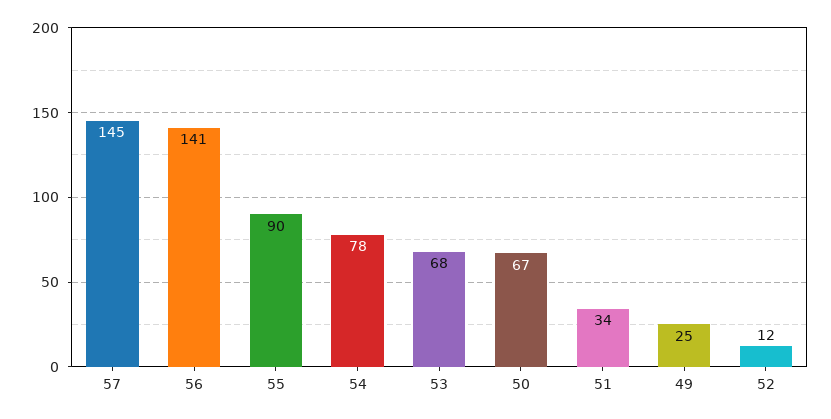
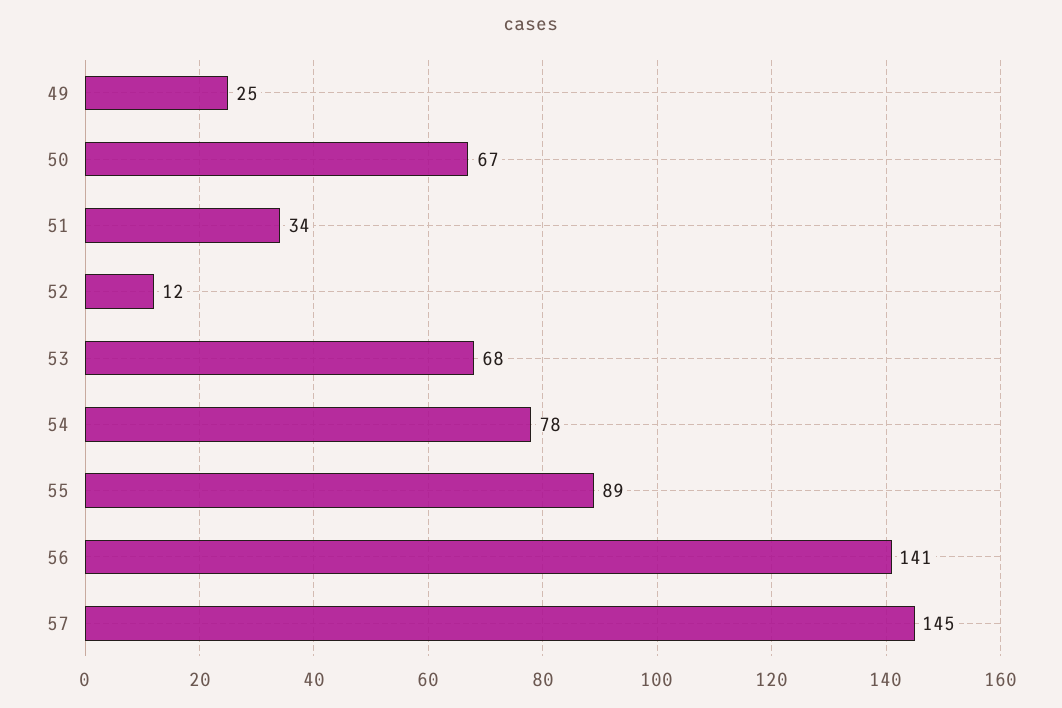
  {
    "57": 145,
    "56": 141,
-   "55": 90,
+   "55": 89,
    "54": 78,
    "53": 68,
    "50": 67,
    "51": 34,
    "49": 25,
    "52": 12
  }

